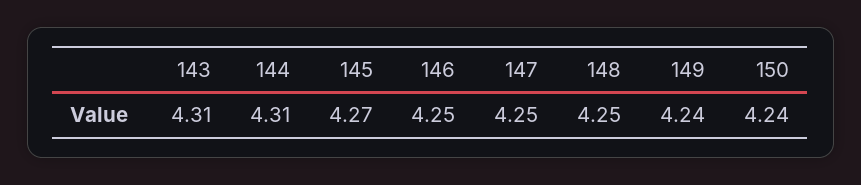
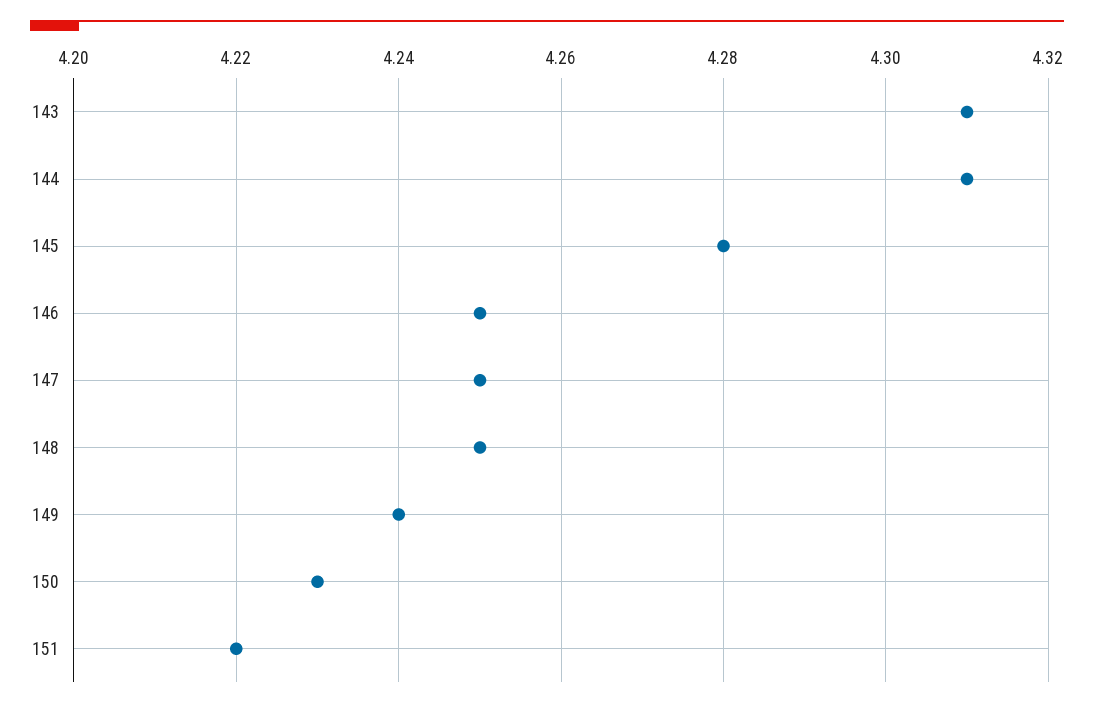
  {
    "143": 4.31,
    "144": 4.31,
-   "145": 4.27,
+   "145": 4.28,
    "146": 4.25,
    "147": 4.25,
    "148": 4.25,
    "149": 4.24,
-   "150": 4.24
+   "150": 4.23,
+   "151": 4.22
  }

